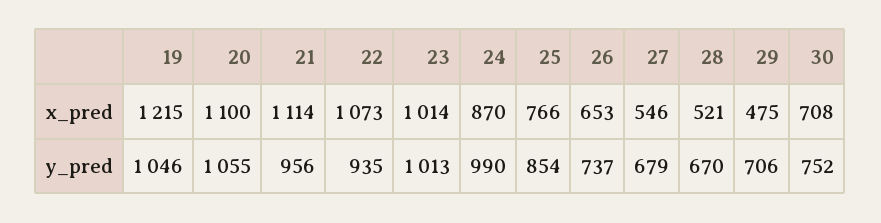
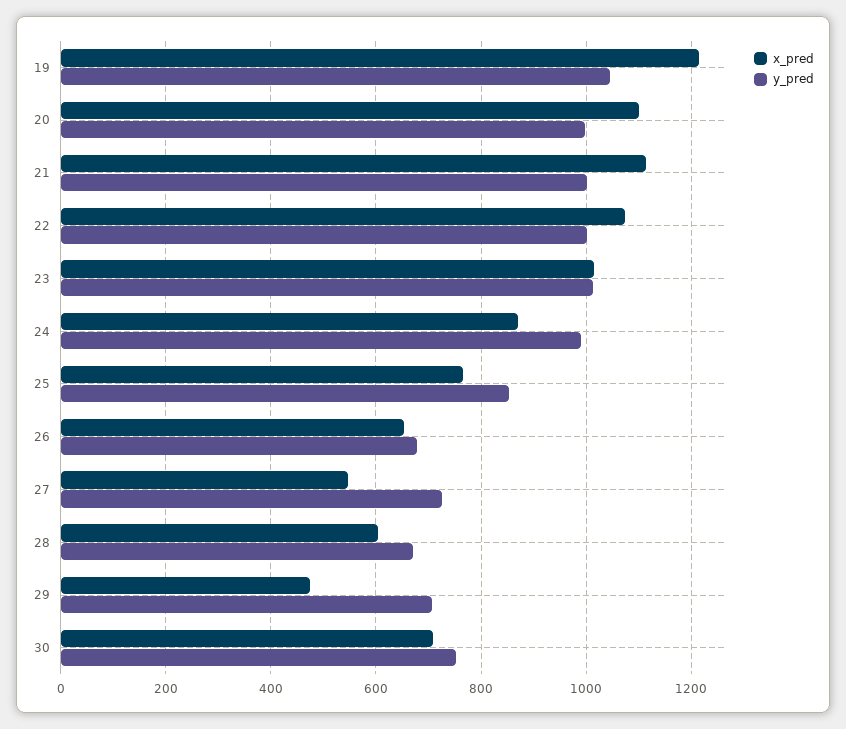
  {
    "x_pred": {
      "19": 1215,
      "20": 1100,
      "21": 1114,
      "22": 1073,
      "23": 1014,
      "24": 870,
      "25": 766,
      "26": 653,
      "27": 546,
-     "28": 521,
+     "28": 600,
      "29": 475,
      "30": 708
    },
    "y_pred": {
      "19": 1046,
-     "20": 1055,
+     "20": 1000,
-     "21": 956,
+     "21": 1000,
-     "22": 935,
+     "22": 1000,
      "23": 1013,
      "24": 990,
      "25": 854,
-     "26": 737,
+     "26": 680,
-     "27": 679,
+     "27": 720,
      "28": 670,
      "29": 706,
      "30": 752
    }
  }

